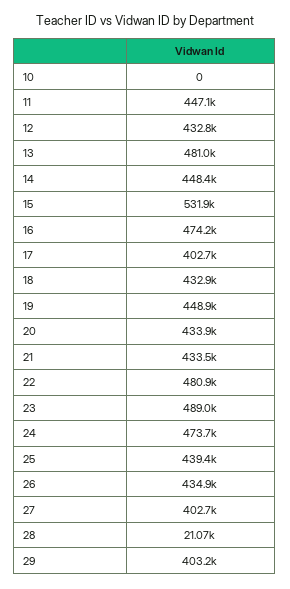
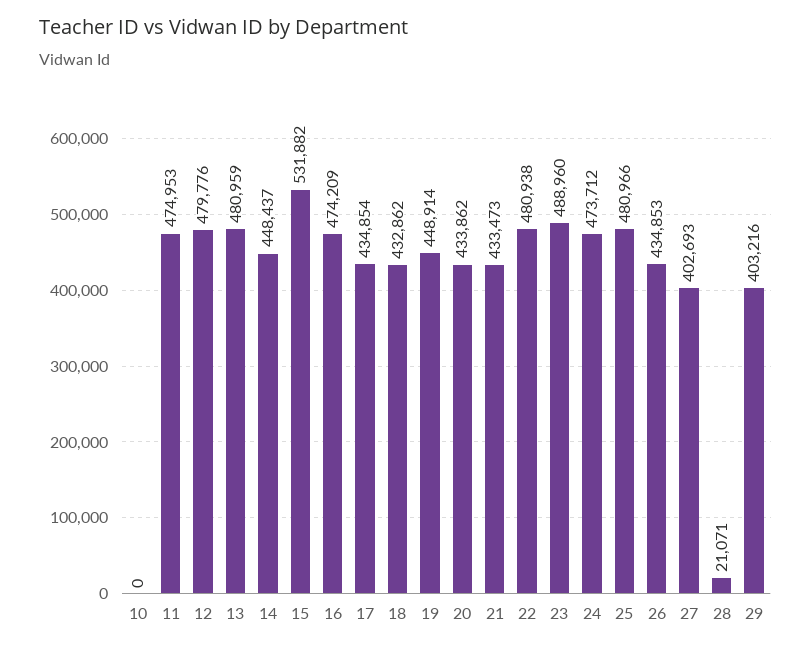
  {
    "10": 0,
-   "11": 447100,
+   "11": 474953,
-   "12": 432800,
+   "12": 479776,
    "13": 480959,
    "14": 448437,
    "15": 531882,
    "16": 474209,
-   "17": 402700,
+   "17": 434854,
    "18": 432862,
    "19": 448914,
    "20": 433862,
    "21": 433473,
    "22": 480938,
    "23": 488960,
    "24": 473712,
-   "25": 439400,
+   "25": 480966,
    "26": 434853,
    "27": 402693,
    "28": 21071,
    "29": 403216
  }

